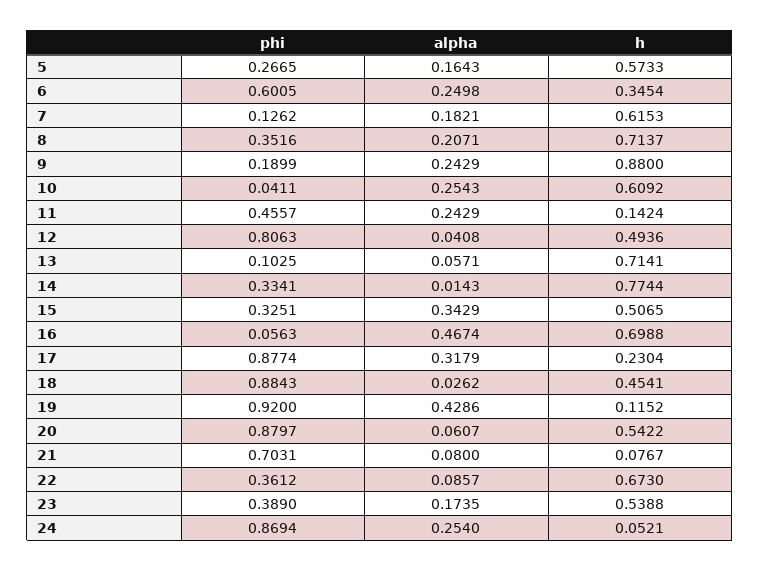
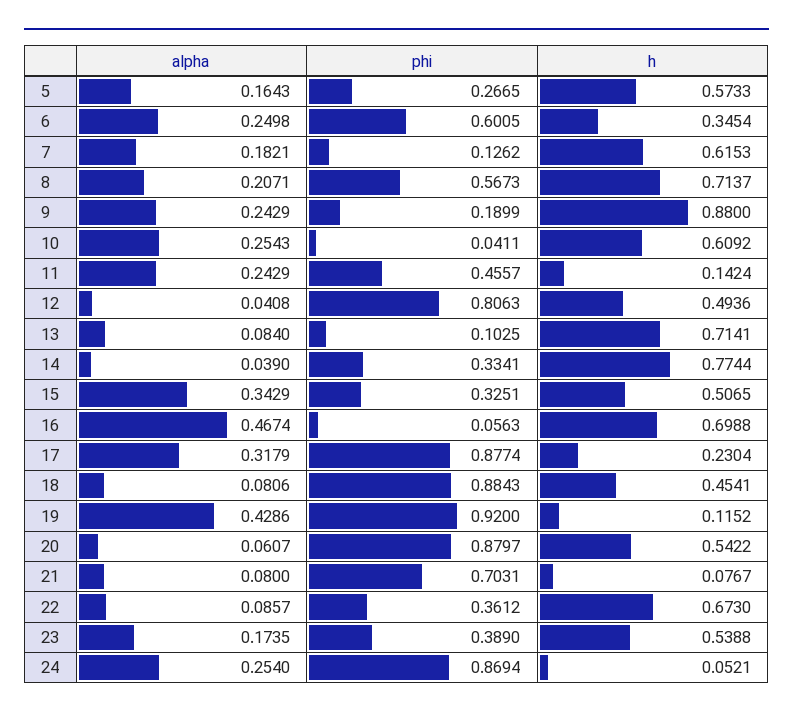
  {
    "phi": {
      "5": 0.2665,
      "6": 0.6005,
      "7": 0.1262,
-     "8": 0.3516,
+     "8": 0.5673,
      "9": 0.1899,
      "10": 0.0411,
      "11": 0.4557,
      "12": 0.8063,
      "13": 0.1025,
      "14": 0.3341,
      "15": 0.3251,
      "16": 0.0563,
      "17": 0.8774,
      "18": 0.8843,
      "19": 0.92,
      "20": 0.8797,
      "21": 0.7031,
      "22": 0.3612,
      "23": 0.389,
      "24": 0.8694
    },
    "alpha": {
      "5": 0.1643,
      "6": 0.2498,
      "7": 0.1821,
      "8": 0.2071,
      "9": 0.2429,
      "10": 0.2543,
      "11": 0.2429,
      "12": 0.0408,
-     "13": 0.0571,
+     "13": 0.084,
-     "14": 0.0143,
+     "14": 0.039,
      "15": 0.3429,
      "16": 0.4674,
      "17": 0.3179,
-     "18": 0.0262,
+     "18": 0.0806,
      "19": 0.4286,
      "20": 0.0607,
      "21": 0.08,
      "22": 0.0857,
      "23": 0.1735,
      "24": 0.254
    },
    "h": {
      "5": 0.5733,
      "6": 0.3454,
      "7": 0.6153,
      "8": 0.7137,
      "9": 0.88,
      "10": 0.6092,
      "11": 0.1424,
      "12": 0.4936,
      "13": 0.7141,
      "14": 0.7744,
      "15": 0.5065,
      "16": 0.6988,
      "17": 0.2304,
      "18": 0.4541,
      "19": 0.1152,
      "20": 0.5422,
      "21": 0.0767,
      "22": 0.673,
      "23": 0.5388,
      "24": 0.0521
    }
  }

